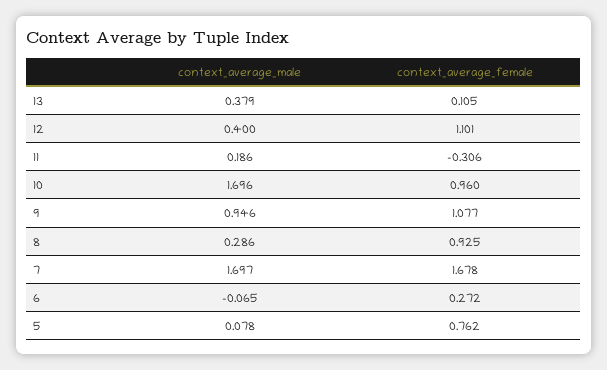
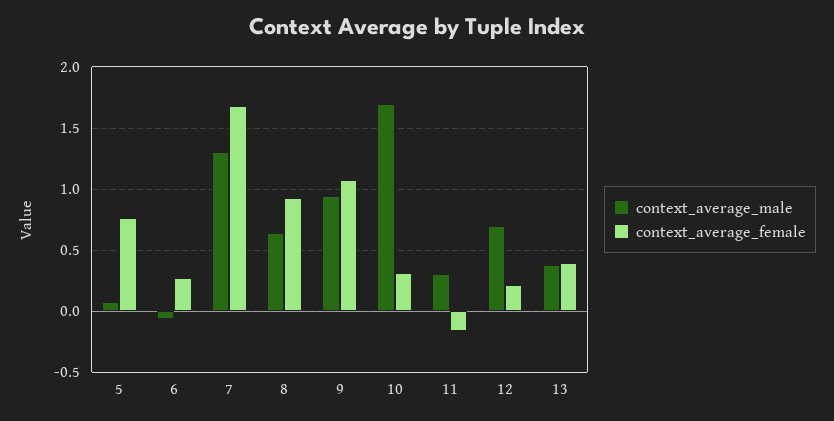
  {
    "context_average_male": {
      "13": 0.379,
-     "12": 0.4,
+     "12": 0.7,
-     "11": 0.186,
+     "11": 0.3,
      "10": 1.696,
      "9": 0.946,
-     "8": 0.286,
+     "8": 0.65,
-     "7": 1.697,
+     "7": 1.3,
      "6": -0.065,
      "5": 0.078
    },
    "context_average_female": {
-     "13": 0.105,
+     "13": 0.4,
-     "12": 1.101,
+     "12": 0.2,
-     "11": -0.306,
+     "11": -0.15,
-     "10": 0.96,
+     "10": 0.3,
      "9": 1.077,
      "8": 0.925,
      "7": 1.678,
      "6": 0.272,
      "5": 0.762
    }
  }

